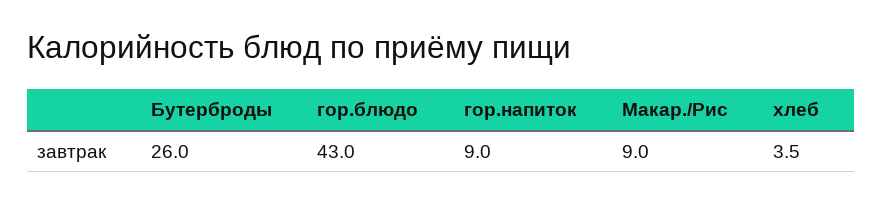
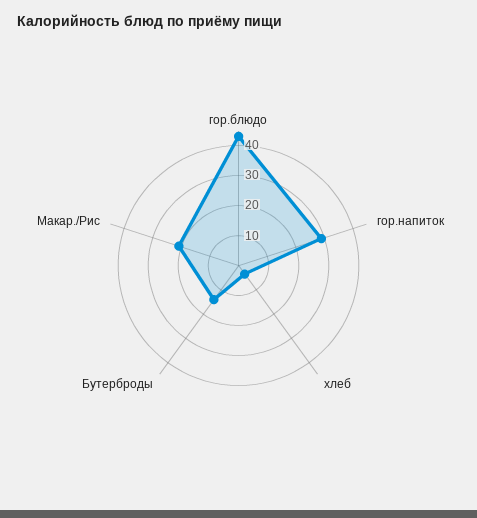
  {
-   "Бутерброды": 26,
+   "Бутерброды": 15,
    "гор.блюдо": 43,
-   "гор.напиток": 9,
+   "гор.напиток": 30,
-   "Макар./Рис": 9,
+   "Макар./Рис": 20,
    "хлеб": 3.5
  }

